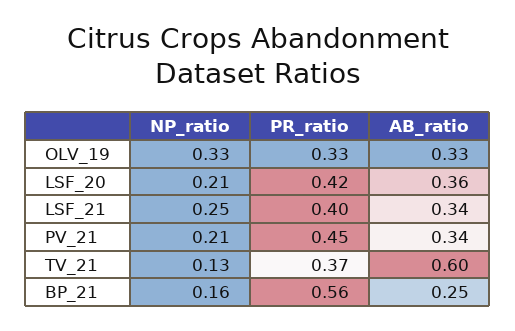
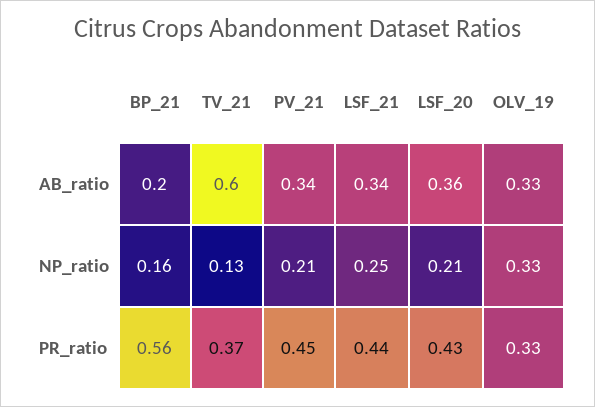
  {
    "NP_ratio": {
      "OLV_19": 0.33,
      "LSF_20": 0.21,
      "LSF_21": 0.25,
      "PV_21": 0.21,
      "TV_21": 0.13,
      "BP_21": 0.16
    },
    "PR_ratio": {
      "OLV_19": 0.33,
-     "LSF_20": 0.42,
+     "LSF_20": 0.43,
-     "LSF_21": 0.4,
+     "LSF_21": 0.44,
      "PV_21": 0.45,
      "TV_21": 0.37,
      "BP_21": 0.56
    },
    "AB_ratio": {
      "OLV_19": 0.33,
      "LSF_20": 0.36,
      "LSF_21": 0.34,
      "PV_21": 0.34,
      "TV_21": 0.6,
-     "BP_21": 0.25
+     "BP_21": 0.2
    }
  }

